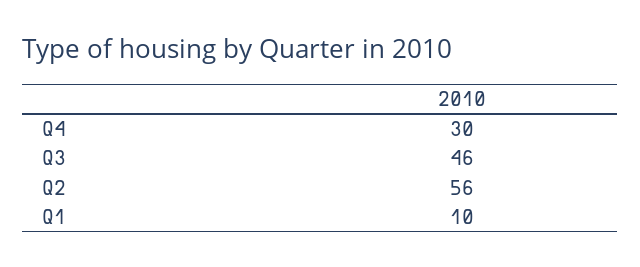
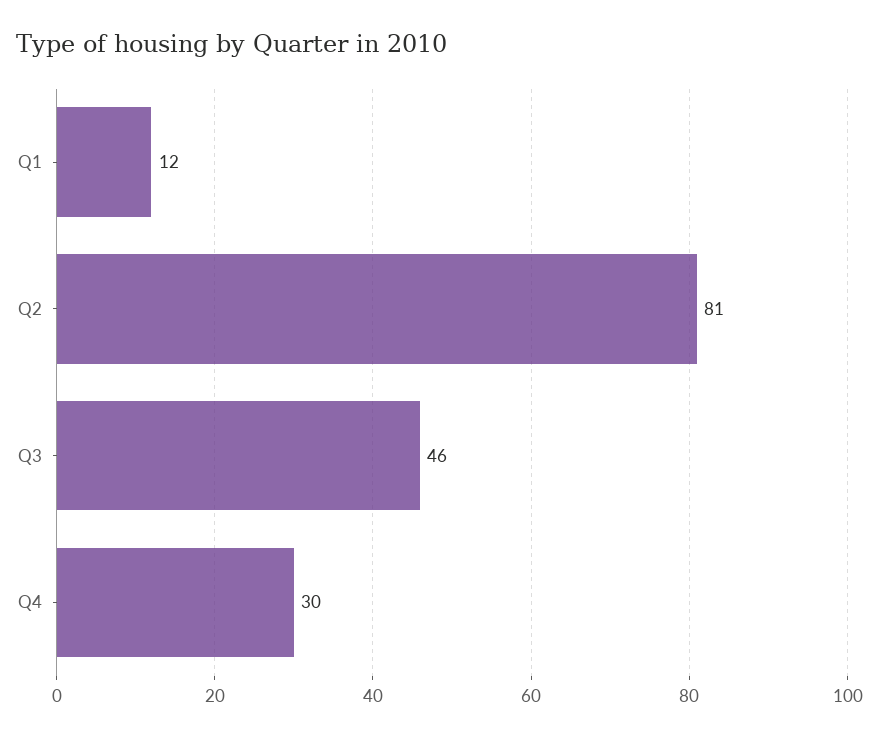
  {
    "Q4": 30,
    "Q3": 46,
-   "Q2": 56,
+   "Q2": 81,
-   "Q1": 10
+   "Q1": 12
  }

